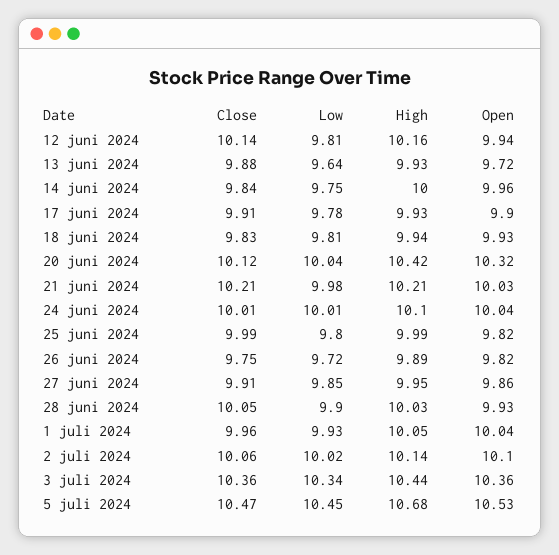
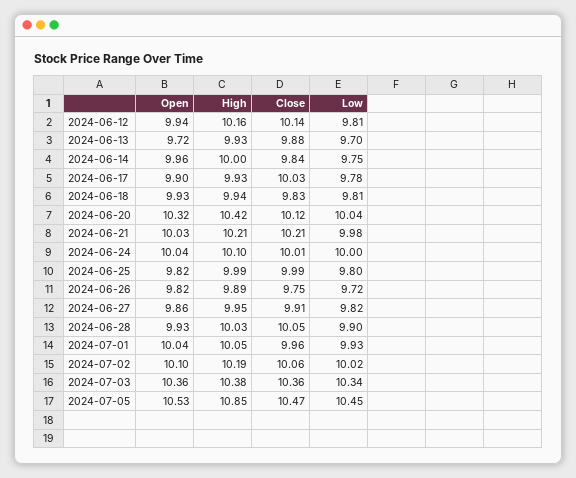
  {
    "Close": {
      "12 juni 2024": 10.14,
      "13 juni 2024": 9.88,
      "14 juni 2024": 9.84,
-     "17 juni 2024": 9.91,
+     "17 juni 2024": 10.03,
      "18 juni 2024": 9.83,
      "20 juni 2024": 10.12,
      "21 juni 2024": 10.21,
      "24 juni 2024": 10.01,
      "25 juni 2024": 9.99,
      "26 juni 2024": 9.75,
      "27 juni 2024": 9.91,
      "28 juni 2024": 10.05,
      "1 juli 2024": 9.96,
      "2 juli 2024": 10.06,
      "3 juli 2024": 10.36,
      "5 juli 2024": 10.47
    },
    "Low": {
      "12 juni 2024": 9.81,
-     "13 juni 2024": 9.64,
+     "13 juni 2024": 9.7,
      "14 juni 2024": 9.75,
      "17 juni 2024": 9.78,
      "18 juni 2024": 9.81,
      "20 juni 2024": 10.04,
      "21 juni 2024": 9.98,
-     "24 juni 2024": 10.01,
+     "24 juni 2024": 10,
      "25 juni 2024": 9.8,
      "26 juni 2024": 9.72,
-     "27 juni 2024": 9.85,
+     "27 juni 2024": 9.82,
      "28 juni 2024": 9.9,
      "1 juli 2024": 9.93,
      "2 juli 2024": 10.02,
      "3 juli 2024": 10.34,
      "5 juli 2024": 10.45
    },
    "High": {
      "12 juni 2024": 10.16,
      "13 juni 2024": 9.93,
      "14 juni 2024": 10,
      "17 juni 2024": 9.93,
      "18 juni 2024": 9.94,
      "20 juni 2024": 10.42,
      "21 juni 2024": 10.21,
      "24 juni 2024": 10.1,
      "25 juni 2024": 9.99,
      "26 juni 2024": 9.89,
      "27 juni 2024": 9.95,
      "28 juni 2024": 10.03,
      "1 juli 2024": 10.05,
-     "2 juli 2024": 10.14,
+     "2 juli 2024": 10.19,
-     "3 juli 2024": 10.44,
+     "3 juli 2024": 10.38,
-     "5 juli 2024": 10.68
+     "5 juli 2024": 10.85
    },
    "Open": {
      "12 juni 2024": 9.94,
      "13 juni 2024": 9.72,
      "14 juni 2024": 9.96,
      "17 juni 2024": 9.9,
      "18 juni 2024": 9.93,
      "20 juni 2024": 10.32,
      "21 juni 2024": 10.03,
      "24 juni 2024": 10.04,
      "25 juni 2024": 9.82,
      "26 juni 2024": 9.82,
      "27 juni 2024": 9.86,
      "28 juni 2024": 9.93,
      "1 juli 2024": 10.04,
      "2 juli 2024": 10.1,
      "3 juli 2024": 10.36,
      "5 juli 2024": 10.53
    }
  }

